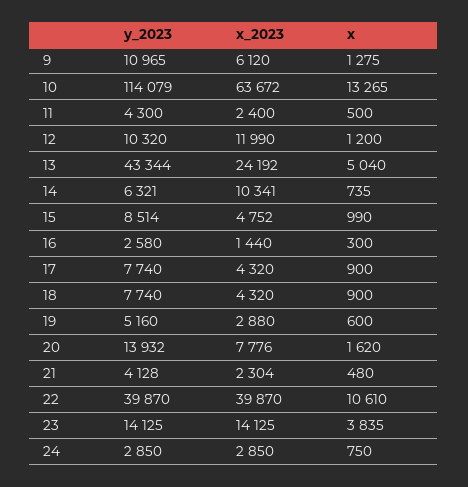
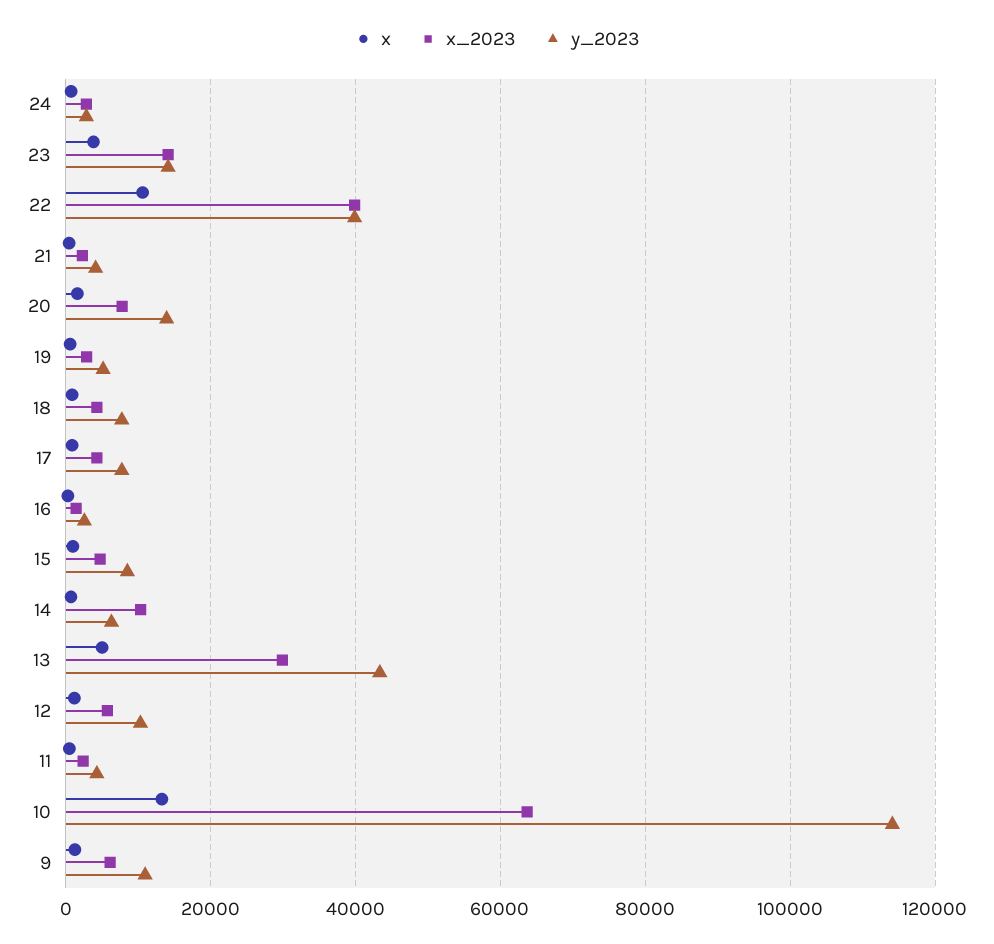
  {
    "y_2023": {
      "9": 10965,
      "10": 114079,
      "11": 4300,
      "12": 10320,
      "13": 43344,
      "14": 6321,
      "15": 8514,
      "16": 2580,
      "17": 7740,
      "18": 7740,
      "19": 5160,
      "20": 13932,
      "21": 4128,
      "22": 39870,
      "23": 14125,
      "24": 2850
    },
    "x_2023": {
      "9": 6120,
      "10": 63672,
      "11": 2400,
-     "12": 11990,
+     "12": 6000,
-     "13": 24192,
+     "13": 30000,
      "14": 10341,
      "15": 4752,
      "16": 1440,
      "17": 4320,
      "18": 4320,
      "19": 2880,
      "20": 7776,
      "21": 2304,
      "22": 39870,
      "23": 14125,
      "24": 2850
    },
    "x": {
      "9": 1275,
      "10": 13265,
      "11": 500,
      "12": 1200,
      "13": 5040,
      "14": 735,
      "15": 990,
      "16": 300,
      "17": 900,
      "18": 900,
      "19": 600,
      "20": 1620,
      "21": 480,
      "22": 10610,
      "23": 3835,
      "24": 750
    }
  }

